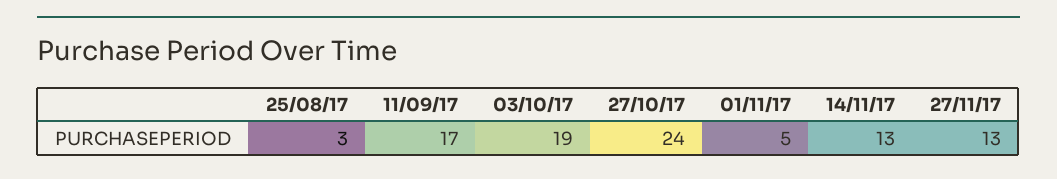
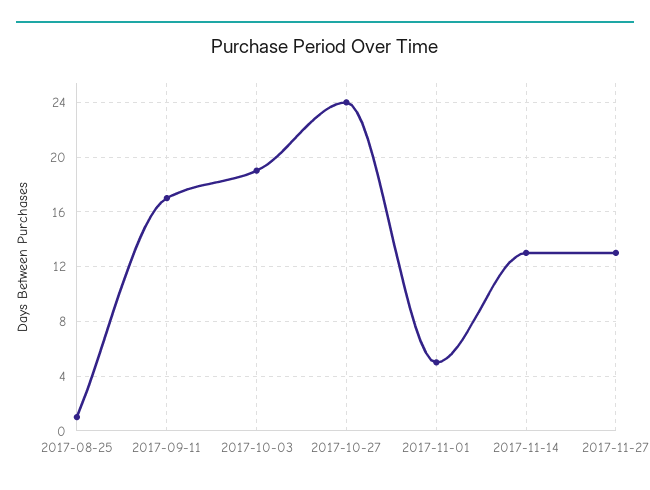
  {
-   "25/08/17": 3,
+   "25/08/17": 1,
    "11/09/17": 17,
    "03/10/17": 19,
    "27/10/17": 24,
    "01/11/17": 5,
    "14/11/17": 13,
    "27/11/17": 13
  }

